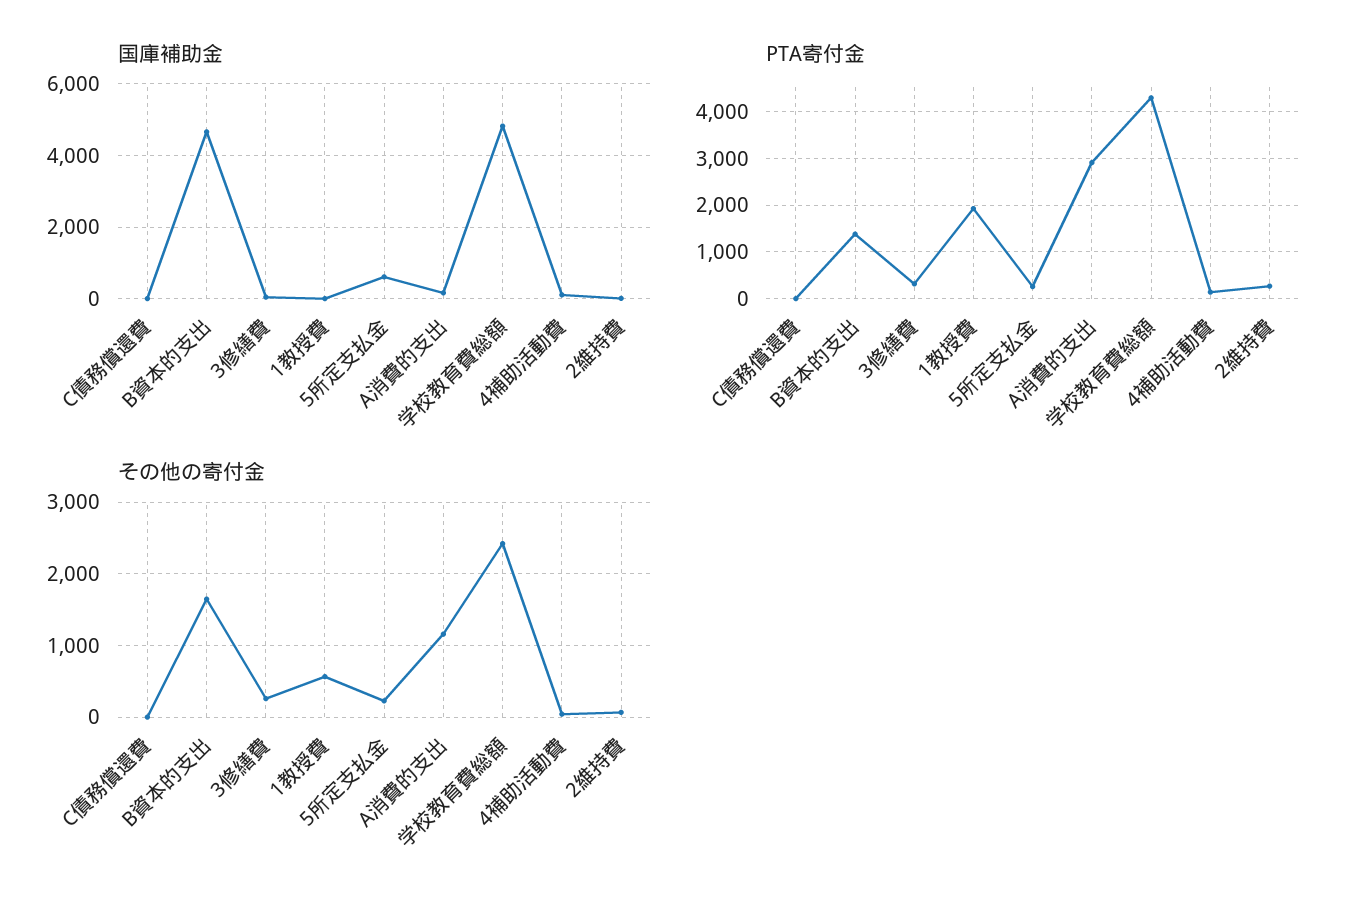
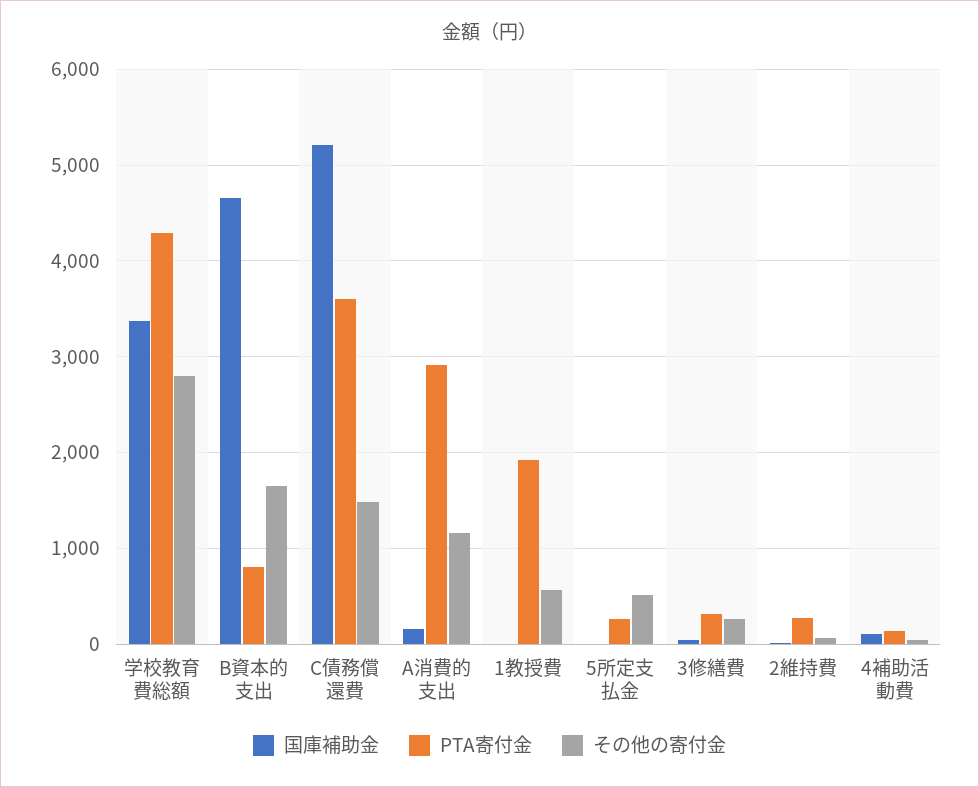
  {
    "国庫補助金": {
-     "C債務償還費": 0,
+     "C債務償還費": 5200,
      "B資本的支出": 4700,
      "3修繕費": 0,
      "1教授費": 0,
-     "5所定支払金": 600,
+     "5所定支払金": 0,
      "A消費的支出": 200,
-     "学校教育費総額": 4800,
+     "学校教育費総額": 3400,
      "4補助活動費": 100,
      "2維持費": 0
    },
    "PTA寄付金": {
-     "C債務償還費": 0,
+     "C債務償還費": 3600,
-     "B資本的支出": 1400,
+     "B資本的支出": 800,
      "3修繕費": 300,
      "1教授費": 1900,
      "5所定支払金": 300,
      "A消費的支出": 2900,
      "学校教育費総額": 4300,
      "4補助活動費": 100,
      "2維持費": 300
    },
    "その他の寄付金": {
-     "C債務償還費": 0,
+     "C債務償還費": 1500,
      "B資本的支出": 1600,
      "3修繕費": 300,
      "1教授費": 600,
-     "5所定支払金": 200,
+     "5所定支払金": 500,
      "A消費的支出": 1200,
-     "学校教育費総額": 2400,
+     "学校教育費総額": 2800,
      "4補助活動費": 0,
      "2維持費": 100
    }
  }

